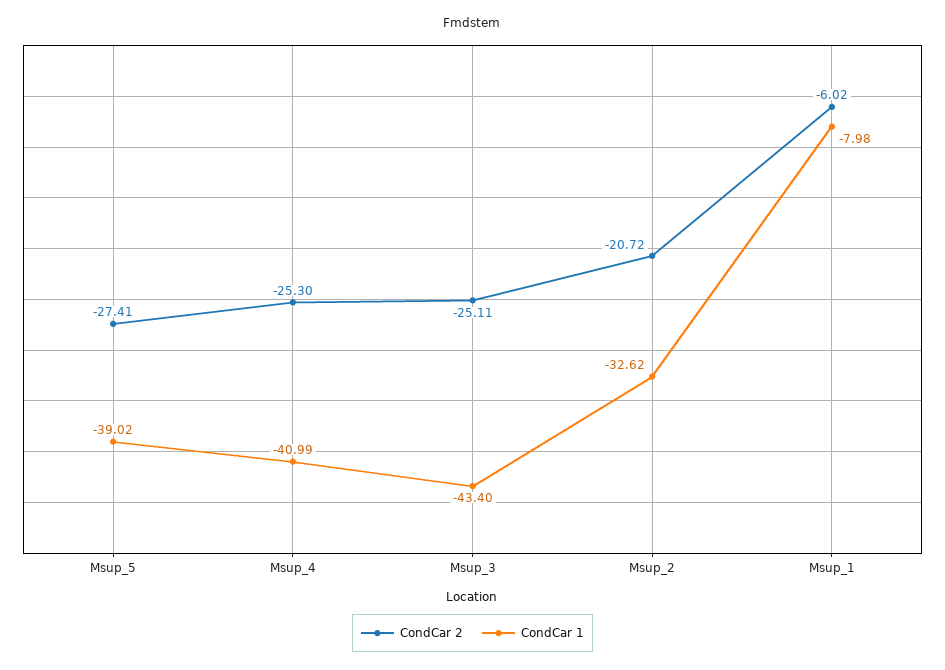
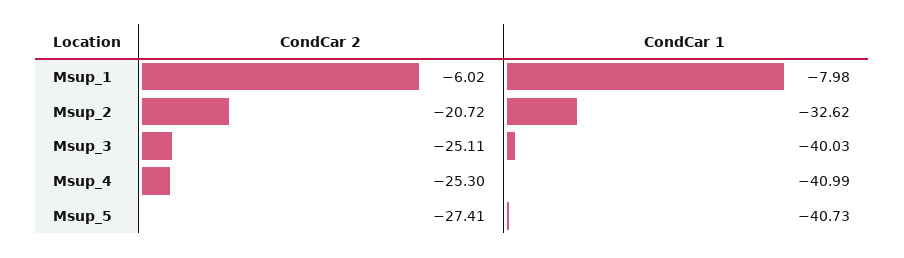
  {
    "CondCar 2": {
      "Msup_5": -27.41,
      "Msup_4": -25.3,
      "Msup_3": -25.11,
      "Msup_2": -20.72,
      "Msup_1": -6.02
    },
    "CondCar 1": {
-     "Msup_5": -39.02,
+     "Msup_5": -40.73,
      "Msup_4": -40.99,
-     "Msup_3": -43.4,
+     "Msup_3": -40.03,
      "Msup_2": -32.62,
      "Msup_1": -7.98
    }
  }

